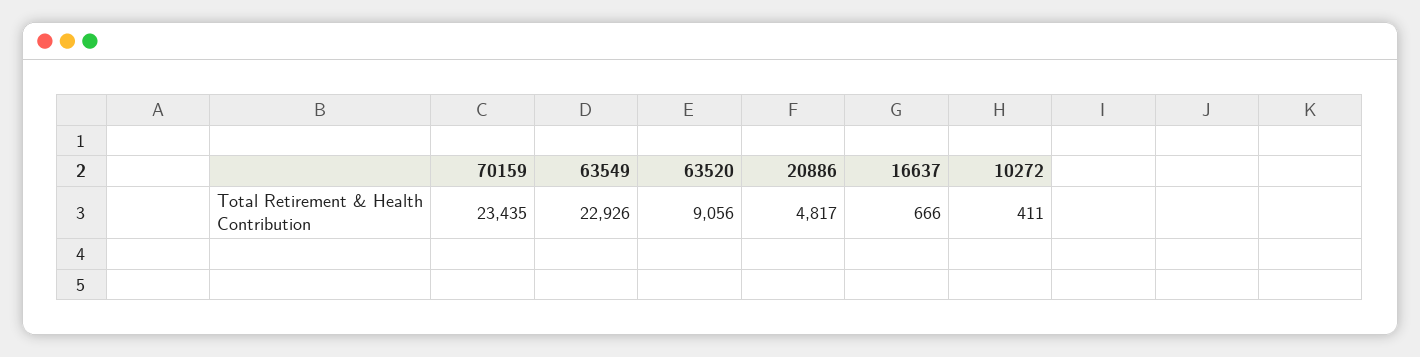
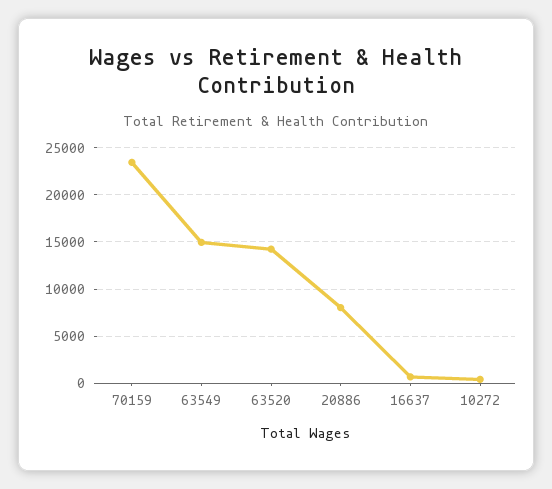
  {
    "70159": 23435,
-   "63549": 22926,
+   "63549": 15000,
-   "63520": 9056,
+   "63520": 14000,
-   "20886": 4817,
+   "20886": 8000,
    "16637": 666,
    "10272": 411
  }

